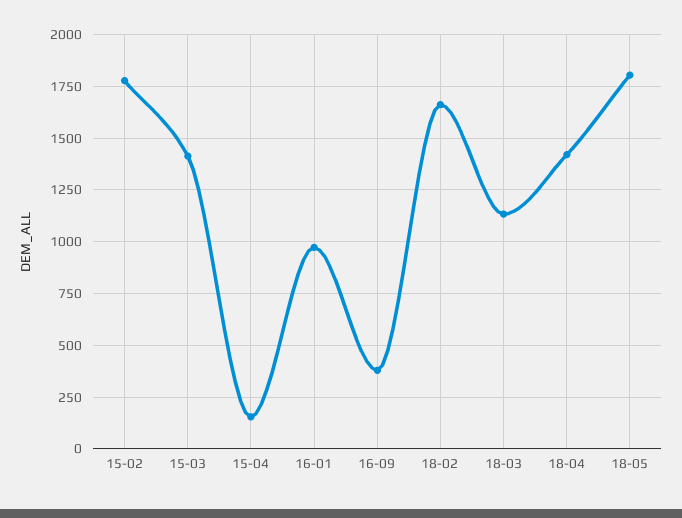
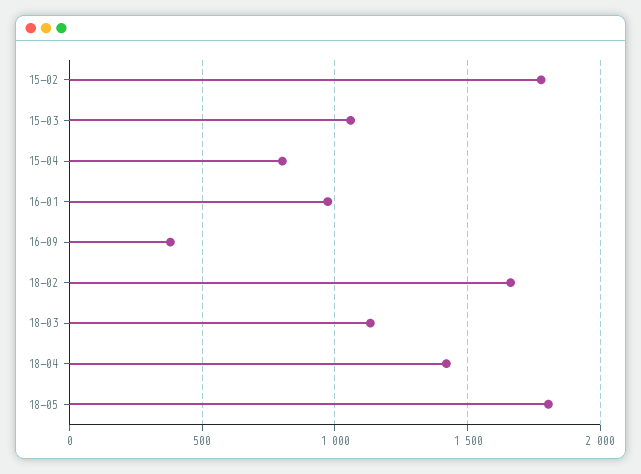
  {
    "15-02": 1800,
-   "15-03": 1400,
+   "15-03": 1050,
-   "15-04": 150,
+   "15-04": 800,
    "16-01": 950,
    "16-09": 400,
    "18-02": 1650,
    "18-03": 1150,
    "18-04": 1400,
    "18-05": 1800
  }

